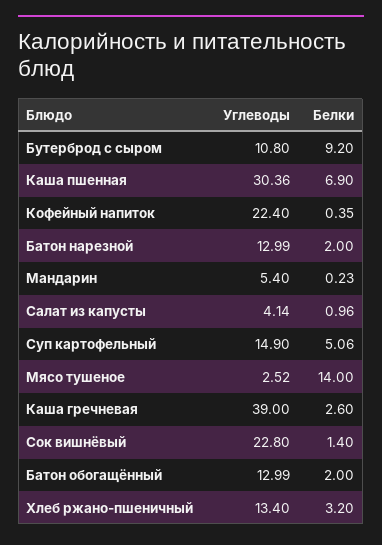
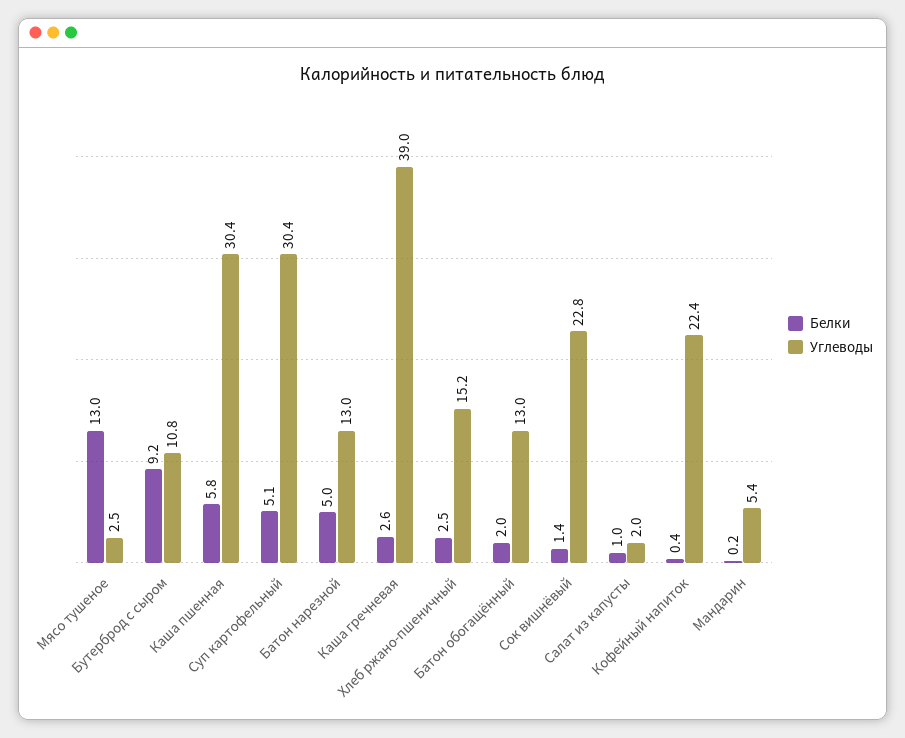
  {
    "Углеводы": {
      "Бутерброд с сыром": 10.8,
      "Каша пшенная": 30.36,
      "Кофейный напиток": 22.4,
      "Батон нарезной": 12.99,
      "Мандарин": 5.4,
-     "Салат из капусты": 4.14,
+     "Салат из капусты": 2,
-     "Суп картофельный": 14.9,
+     "Суп картофельный": 30.4,
      "Мясо тушеное": 2.52,
      "Каша гречневая": 39,
      "Сок вишнёвый": 22.8,
      "Батон обогащённый": 12.99,
-     "Хлеб ржано-пшеничный": 13.4
+     "Хлеб ржано-пшеничный": 15.2
    },
    "Белки": {
      "Бутерброд с сыром": 9.2,
-     "Каша пшенная": 6.9,
+     "Каша пшенная": 5.8,
      "Кофейный напиток": 0.35,
-     "Батон нарезной": 2,
+     "Батон нарезной": 5,
      "Мандарин": 0.23,
      "Салат из капусты": 0.96,
      "Суп картофельный": 5.06,
-     "Мясо тушеное": 14,
+     "Мясо тушеное": 13,
      "Каша гречневая": 2.6,
      "Сок вишнёвый": 1.4,
      "Батон обогащённый": 2,
-     "Хлеб ржано-пшеничный": 3.2
+     "Хлеб ржано-пшеничный": 2.5
    }
  }

